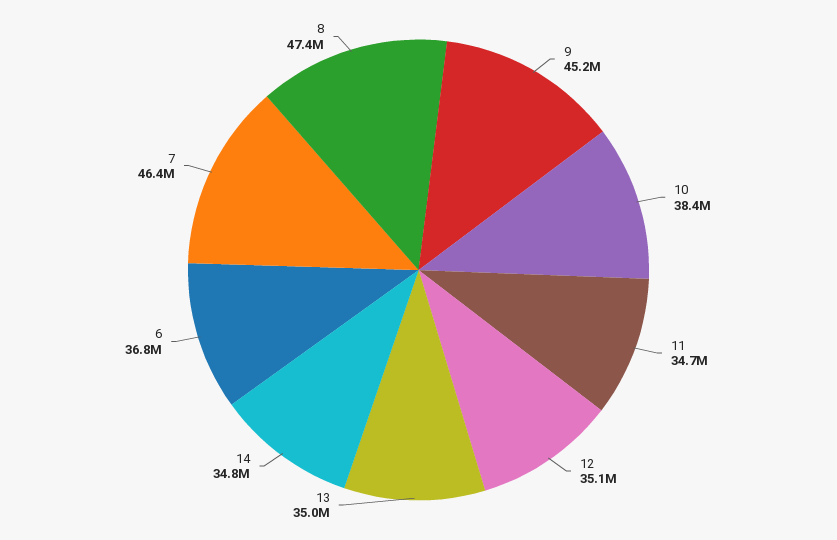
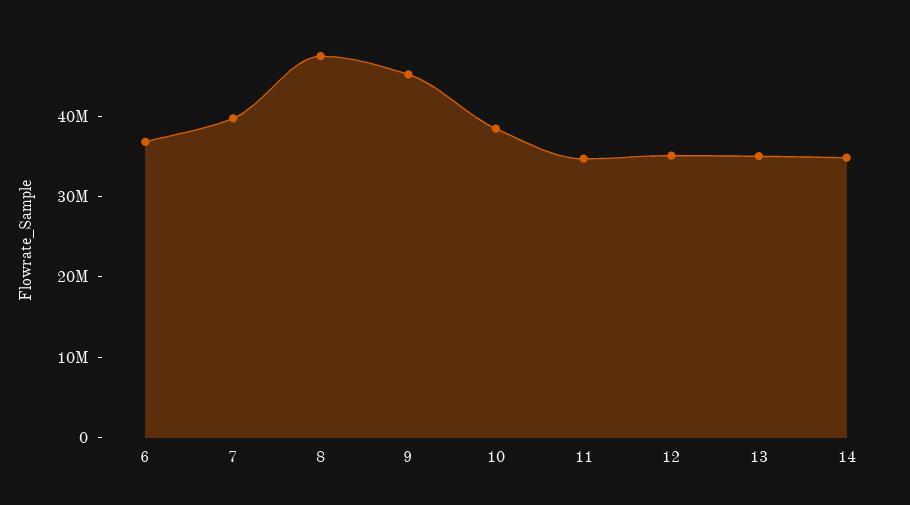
  {
    "9": 45200000,
    "10": 38400000,
    "11": 34700000,
    "12": 35100000,
    "13": 35000000,
    "14": 34800000,
    "6": 36800000,
-   "7": 46400000,
+   "7": 40000000,
    "8": 47400000
  }

